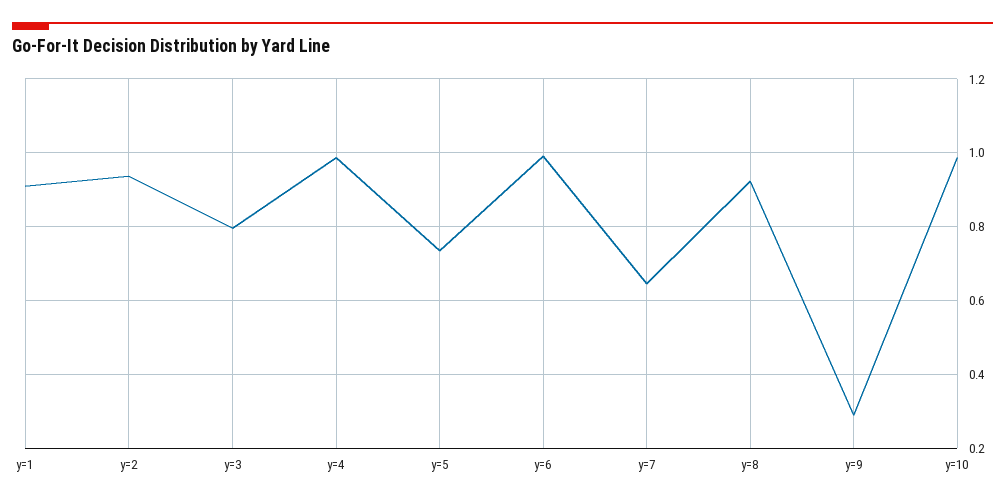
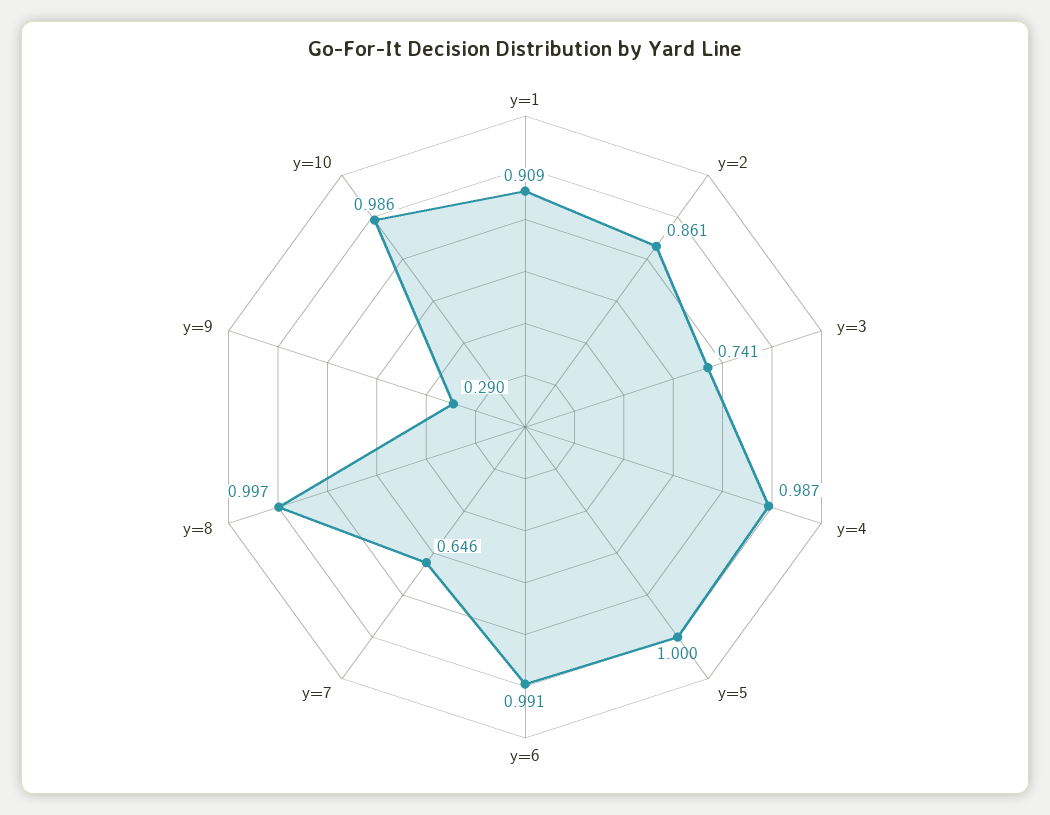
  {
    "y=1": 0.909,
-   "y=2": 0.94,
+   "y=2": 0.861,
-   "y=3": 0.8,
+   "y=3": 0.741,
    "y=4": 0.987,
-   "y=5": 0.74,
+   "y=5": 1,
    "y=6": 0.991,
    "y=7": 0.646,
-   "y=8": 0.92,
+   "y=8": 0.997,
    "y=9": 0.29,
    "y=10": 0.986
  }

